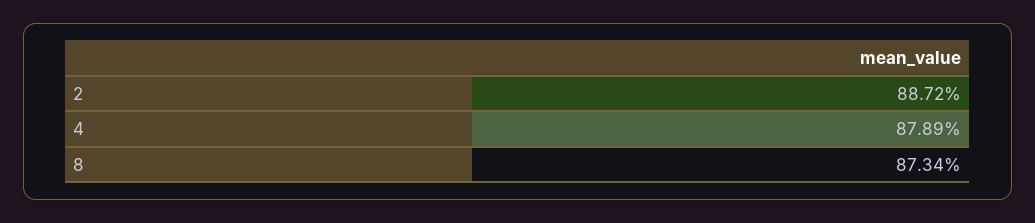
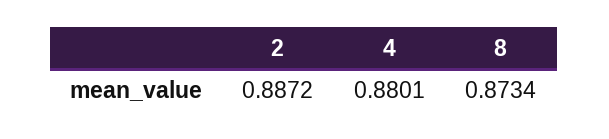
  {
    "2": 0.8872,
-   "4": 0.8789,
+   "4": 0.8801,
    "8": 0.8734
  }

